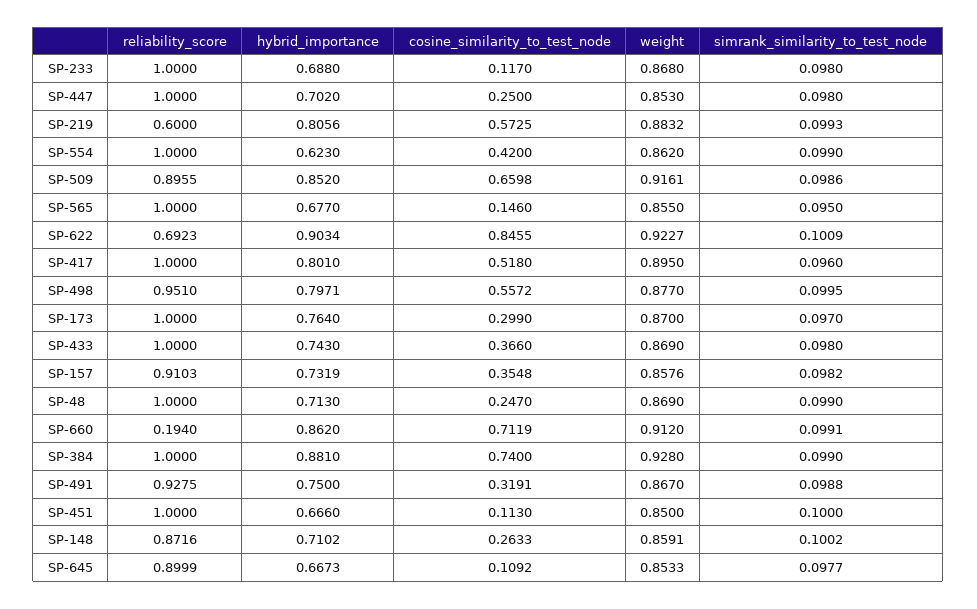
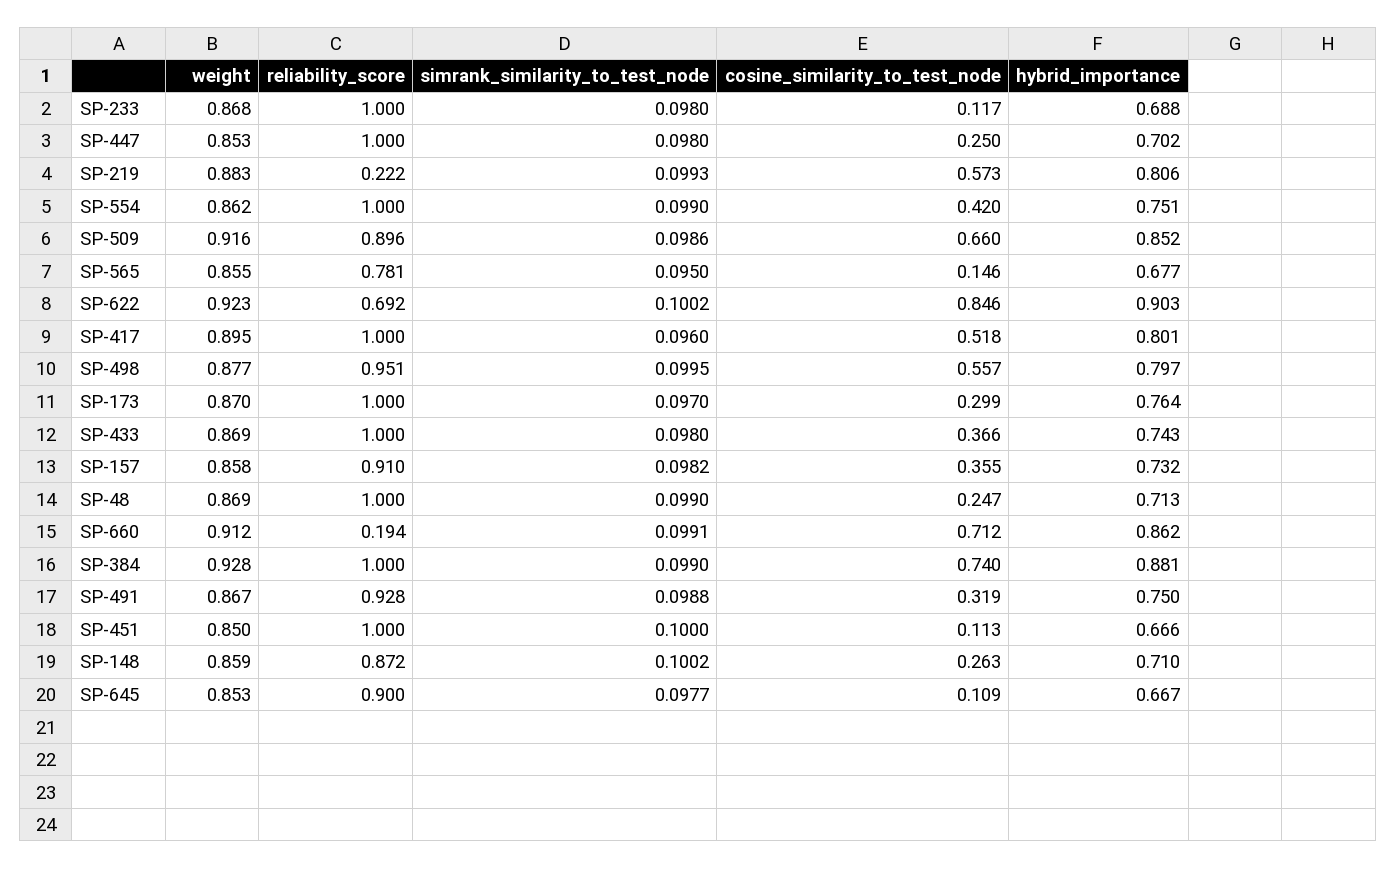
  {
    "reliability_score": {
      "SP-233": 1,
      "SP-447": 1,
-     "SP-219": 0.6,
+     "SP-219": 0.222,
      "SP-554": 1,
      "SP-509": 0.8955,
-     "SP-565": 1,
+     "SP-565": 0.781,
      "SP-622": 0.6923,
      "SP-417": 1,
      "SP-498": 0.951,
      "SP-173": 1,
      "SP-433": 1,
      "SP-157": 0.9103,
      "SP-48": 1,
      "SP-660": 0.194,
      "SP-384": 1,
      "SP-491": 0.9275,
      "SP-451": 1,
      "SP-148": 0.8716,
      "SP-645": 0.8999
    },
    "hybrid_importance": {
      "SP-233": 0.688,
      "SP-447": 0.702,
      "SP-219": 0.8056,
-     "SP-554": 0.623,
+     "SP-554": 0.751,
      "SP-509": 0.852,
      "SP-565": 0.677,
      "SP-622": 0.9034,
      "SP-417": 0.801,
      "SP-498": 0.7971,
      "SP-173": 0.764,
      "SP-433": 0.743,
      "SP-157": 0.7319,
      "SP-48": 0.713,
      "SP-660": 0.862,
      "SP-384": 0.881,
      "SP-491": 0.75,
      "SP-451": 0.666,
      "SP-148": 0.7102,
      "SP-645": 0.6673
    },
    "cosine_similarity_to_test_node": {
      "SP-233": 0.117,
      "SP-447": 0.25,
      "SP-219": 0.5725,
      "SP-554": 0.42,
      "SP-509": 0.6598,
      "SP-565": 0.146,
      "SP-622": 0.8455,
      "SP-417": 0.518,
      "SP-498": 0.5572,
      "SP-173": 0.299,
      "SP-433": 0.366,
      "SP-157": 0.3548,
      "SP-48": 0.247,
      "SP-660": 0.7119,
      "SP-384": 0.74,
      "SP-491": 0.3191,
      "SP-451": 0.113,
      "SP-148": 0.2633,
      "SP-645": 0.1092
    },
    "weight": {
      "SP-233": 0.868,
      "SP-447": 0.853,
      "SP-219": 0.8832,
      "SP-554": 0.862,
      "SP-509": 0.9161,
      "SP-565": 0.855,
      "SP-622": 0.9227,
      "SP-417": 0.895,
      "SP-498": 0.877,
      "SP-173": 0.87,
      "SP-433": 0.869,
      "SP-157": 0.8576,
      "SP-48": 0.869,
      "SP-660": 0.912,
      "SP-384": 0.928,
      "SP-491": 0.867,
      "SP-451": 0.85,
      "SP-148": 0.8591,
      "SP-645": 0.8533
    },
    "simrank_similarity_to_test_node": {
      "SP-233": 0.098,
      "SP-447": 0.098,
      "SP-219": 0.0993,
      "SP-554": 0.099,
      "SP-509": 0.0986,
      "SP-565": 0.095,
-     "SP-622": 0.1009,
+     "SP-622": 0.1002,
      "SP-417": 0.096,
      "SP-498": 0.0995,
      "SP-173": 0.097,
      "SP-433": 0.098,
      "SP-157": 0.0982,
      "SP-48": 0.099,
      "SP-660": 0.0991,
      "SP-384": 0.099,
      "SP-491": 0.0988,
      "SP-451": 0.1,
      "SP-148": 0.1002,
      "SP-645": 0.0977
    }
  }

